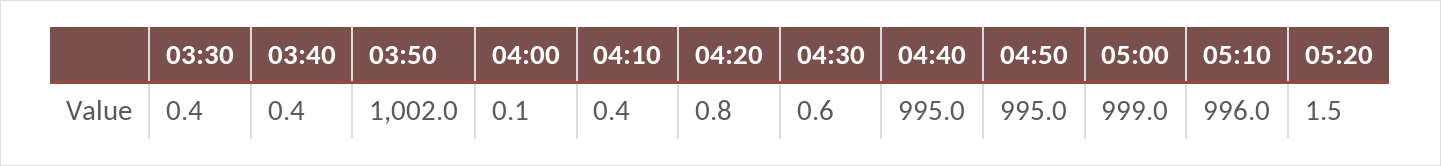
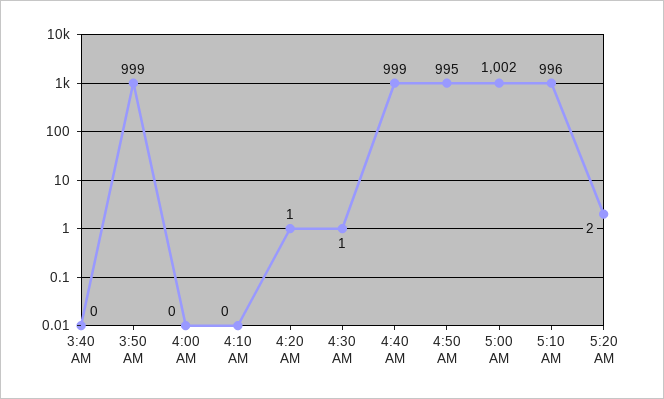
  {
-   "03:30": 0.4,
    "03:40": 0.4,
-   "03:50": 1002,
+   "03:50": 999,
    "04:00": 0.1,
    "04:10": 0.4,
    "04:20": 0.8,
    "04:30": 0.6,
-   "04:40": 995,
+   "04:40": 999,
    "04:50": 995,
-   "05:00": 999,
+   "05:00": 1002,
    "05:10": 996,
    "05:20": 1.5
  }

